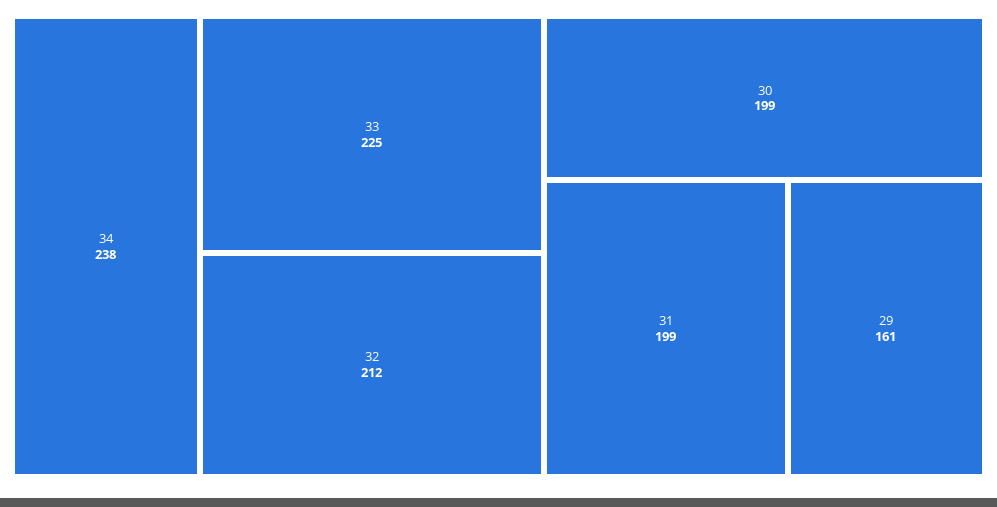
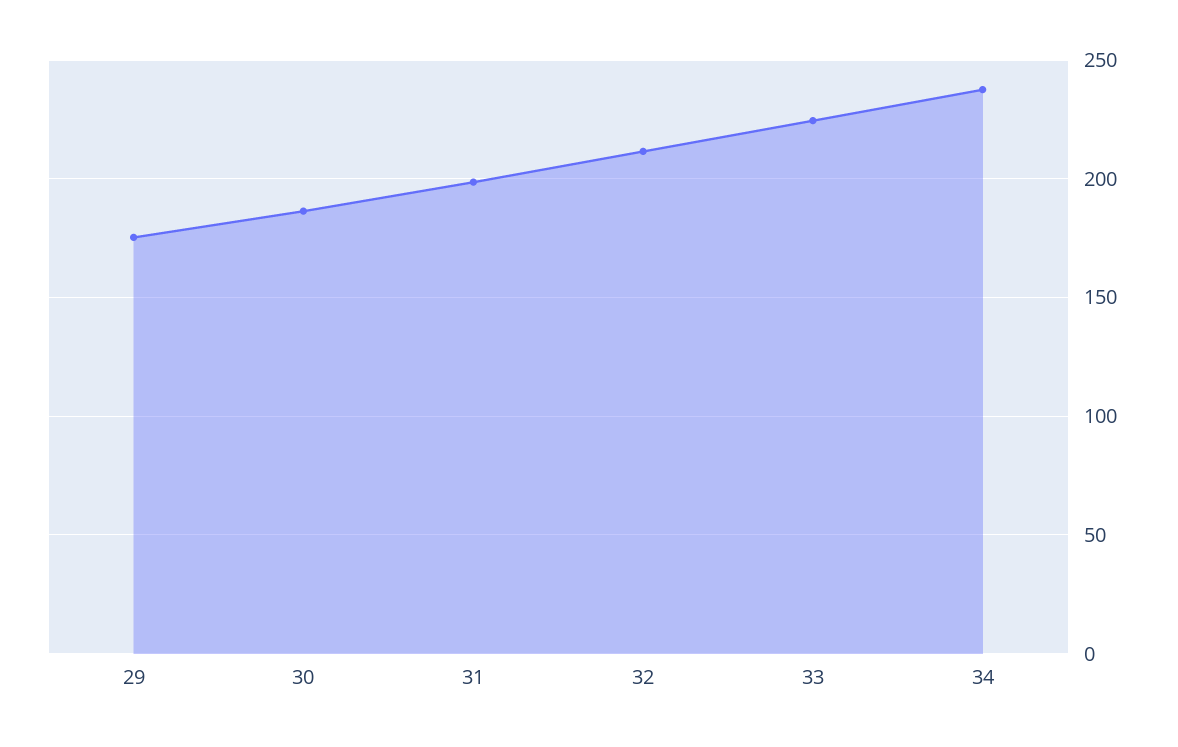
  {
    "34": 238,
    "33": 225,
    "32": 212,
-   "30": 199,
+   "30": 185,
    "31": 199,
-   "29": 161
+   "29": 175
  }

